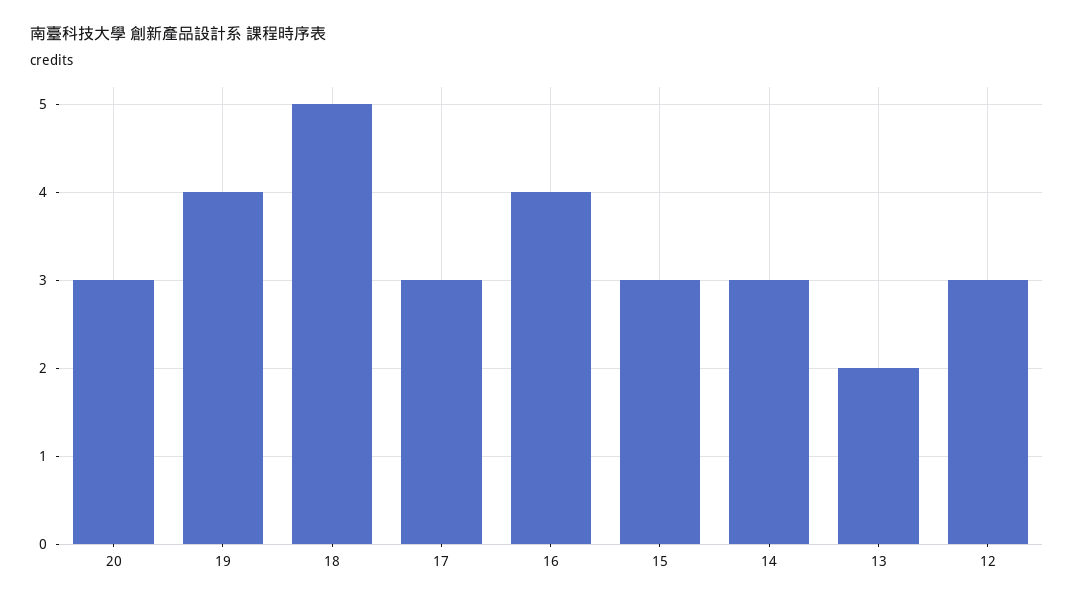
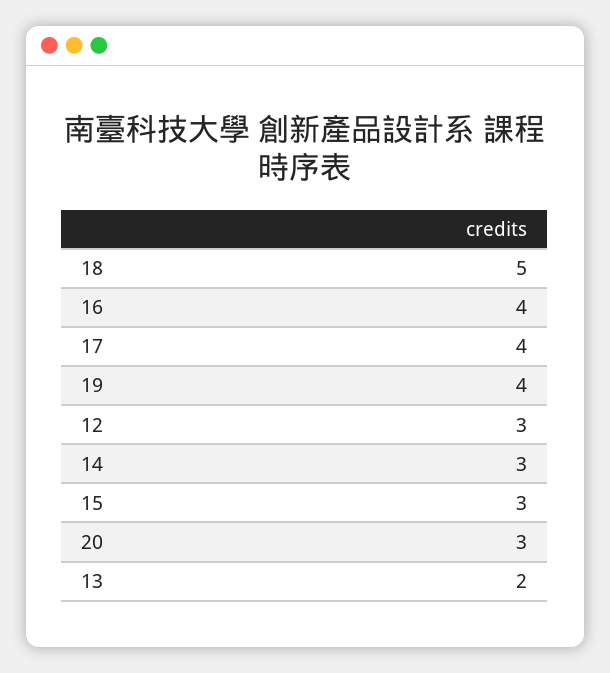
  {
    "20": 3,
    "19": 4,
    "18": 5,
-   "17": 3,
+   "17": 4,
    "16": 4,
    "15": 3,
    "14": 3,
    "13": 2,
    "12": 3
  }

